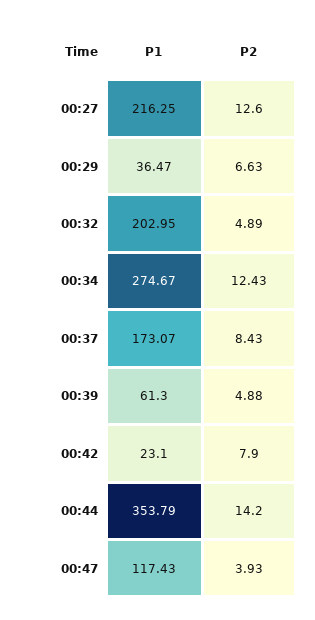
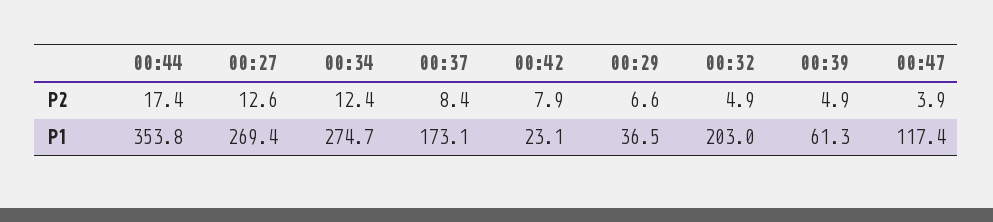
  {
    "P1": {
-     "00:27": 216.25,
+     "00:27": 269.4,
      "00:29": 36.47,
      "00:32": 202.95,
      "00:34": 274.67,
      "00:37": 173.07,
      "00:39": 61.3,
      "00:42": 23.1,
      "00:44": 353.79,
      "00:47": 117.43
    },
    "P2": {
      "00:27": 12.6,
      "00:29": 6.63,
      "00:32": 4.89,
      "00:34": 12.43,
      "00:37": 8.43,
      "00:39": 4.88,
      "00:42": 7.9,
-     "00:44": 14.2,
+     "00:44": 17.4,
      "00:47": 3.93
    }
  }

